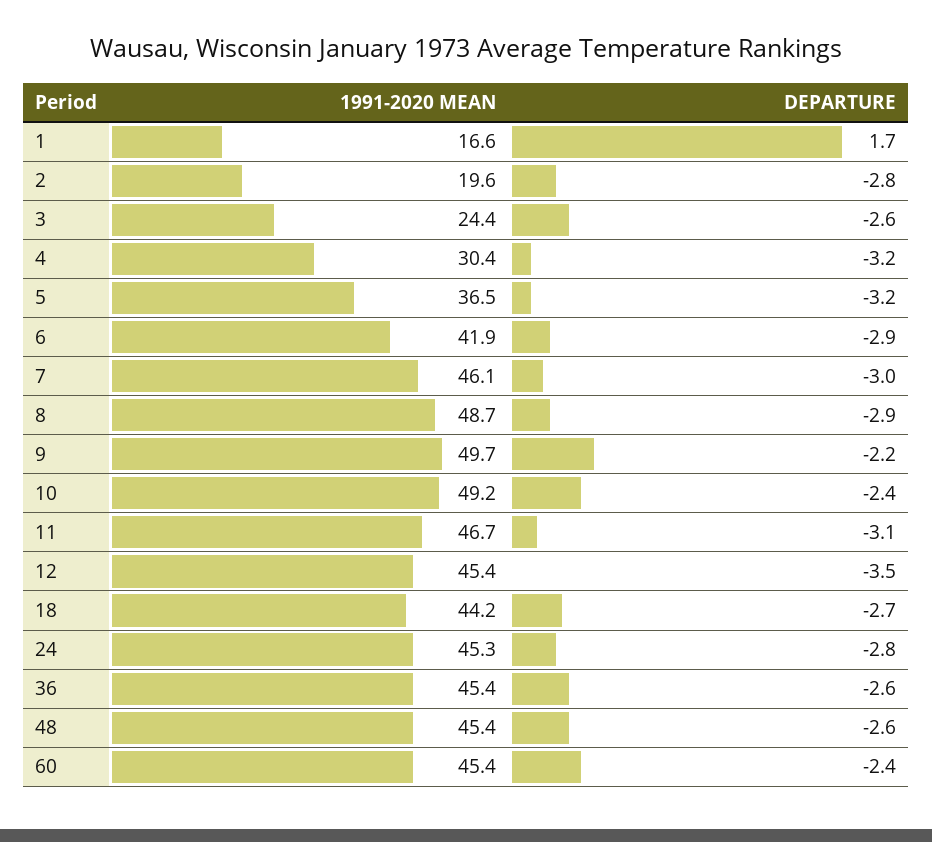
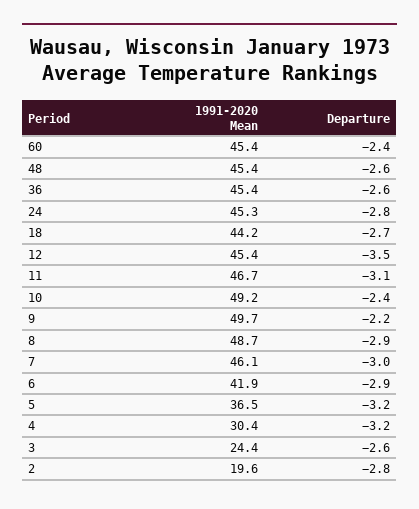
  {
    "1991-2020 MEAN": {
-     "1": 16.6,
      "2": 19.6,
      "3": 24.4,
      "4": 30.4,
      "5": 36.5,
      "6": 41.9,
      "7": 46.1,
      "8": 48.7,
      "9": 49.7,
      "10": 49.2,
      "11": 46.7,
      "12": 45.4,
      "18": 44.2,
      "24": 45.3,
      "36": 45.4,
      "48": 45.4,
      "60": 45.4
    },
    "DEPARTURE": {
-     "1": 1.7,
      "2": -2.8,
      "3": -2.6,
      "4": -3.2,
      "5": -3.2,
      "6": -2.9,
      "7": -3,
      "8": -2.9,
      "9": -2.2,
      "10": -2.4,
      "11": -3.1,
      "12": -3.5,
      "18": -2.7,
      "24": -2.8,
      "36": -2.6,
      "48": -2.6,
      "60": -2.4
    }
  }

